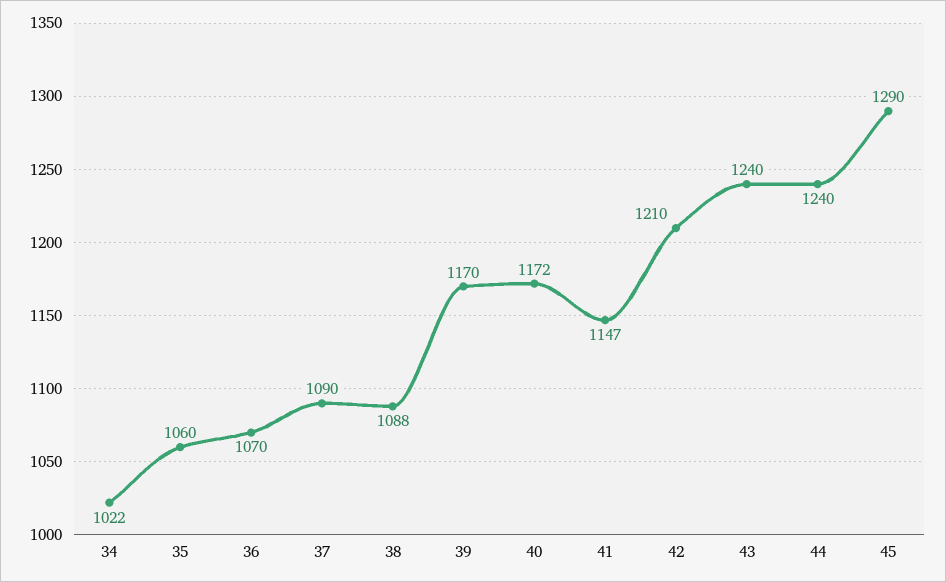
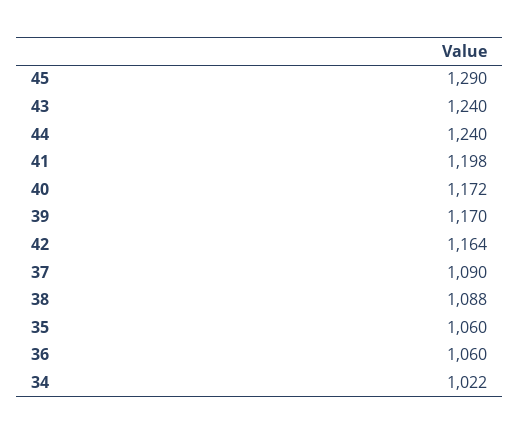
  {
    "34": 1022,
    "35": 1060,
-   "36": 1070,
+   "36": 1060,
    "37": 1090,
    "38": 1088,
    "39": 1170,
    "40": 1172,
-   "41": 1147,
+   "41": 1198,
-   "42": 1210,
+   "42": 1164,
    "43": 1240,
    "44": 1240,
    "45": 1290
  }

